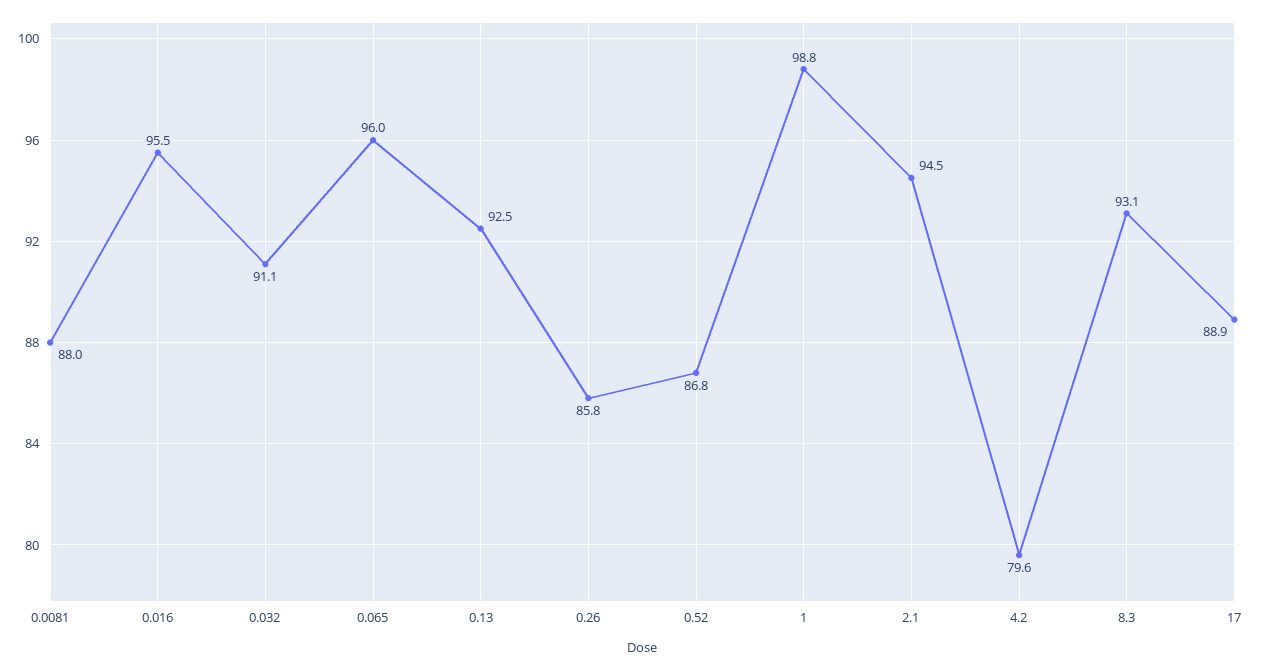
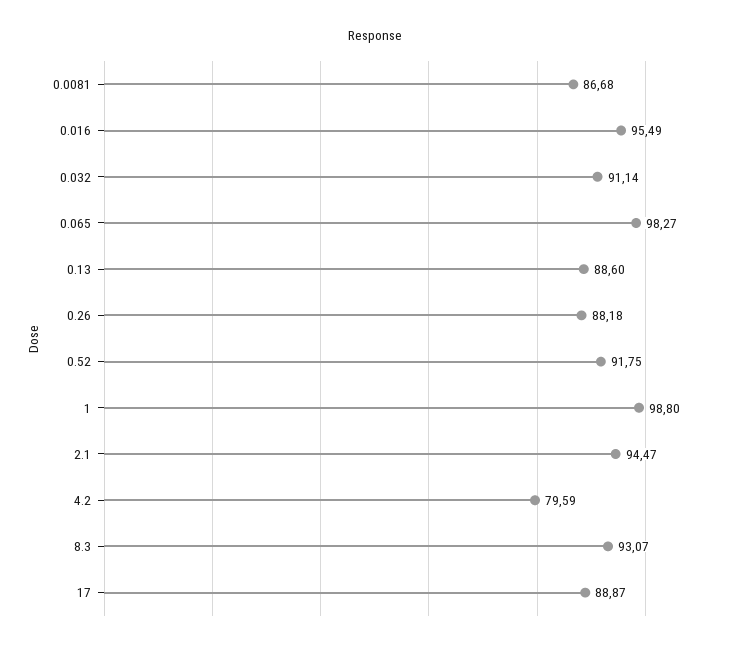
  {
-   "0.0081": 88,
+   "0.0081": 86.68,
    "0.016": 95.49,
    "0.032": 91.14,
-   "0.065": 96,
+   "0.065": 98.27,
-   "0.13": 92.5,
+   "0.13": 88.6,
-   "0.26": 85.8,
+   "0.26": 88.18,
-   "0.52": 86.8,
+   "0.52": 91.75,
    "1": 98.8,
    "2.1": 94.47,
    "4.2": 79.59,
    "8.3": 93.07,
    "17": 88.87
  }

